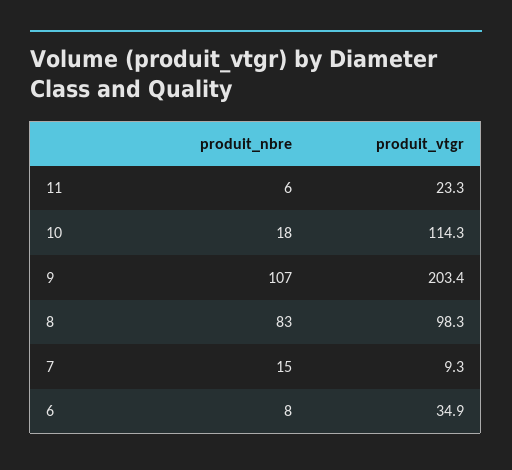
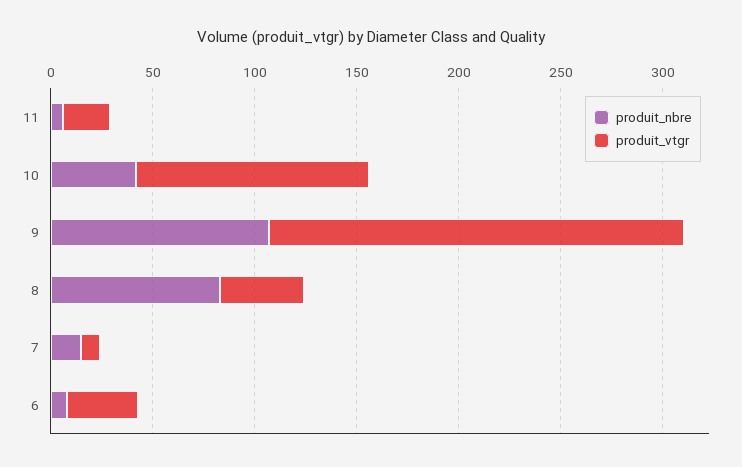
  {
    "produit_nbre": {
      "11": 6,
-     "10": 18,
+     "10": 40,
      "9": 107,
      "8": 83,
      "7": 15,
      "6": 8
    },
    "produit_vtgr": {
      "11": 23.3,
      "10": 114.3,
      "9": 203.4,
-     "8": 98.3,
+     "8": 40,
      "7": 9.3,
      "6": 34.9
    }
  }

